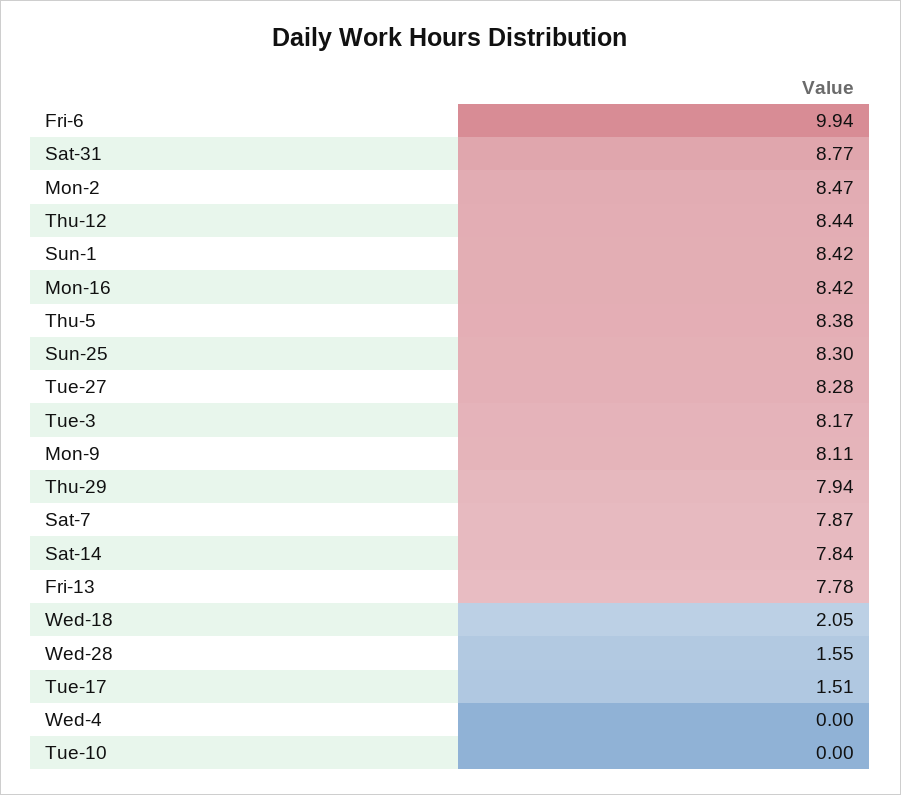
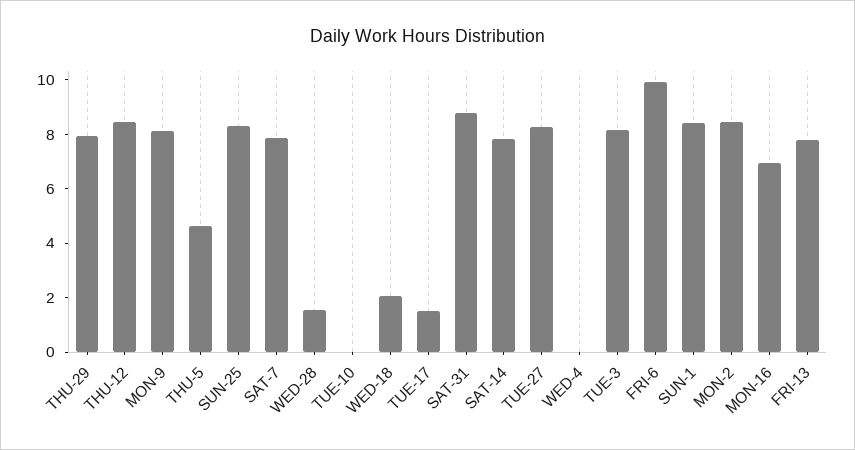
  {
    "Fri-6": 9.94,
    "Sat-31": 8.77,
    "Mon-2": 8.47,
    "Thu-12": 8.44,
    "Sun-1": 8.42,
-   "Mon-16": 8.42,
+   "Mon-16": 7,
-   "Thu-5": 8.38,
+   "Thu-5": 4.5,
    "Sun-25": 8.3,
    "Tue-27": 8.28,
    "Tue-3": 8.17,
    "Mon-9": 8.11,
    "Thu-29": 7.94,
    "Sat-7": 7.87,
    "Sat-14": 7.84,
    "Fri-13": 7.78,
    "Wed-18": 2.05,
    "Wed-28": 1.55,
    "Tue-17": 1.51,
    "Wed-4": 0,
    "Tue-10": 0
  }

